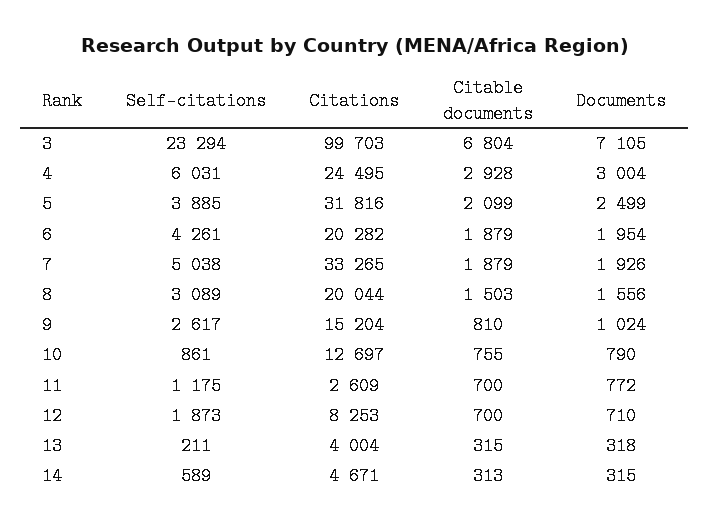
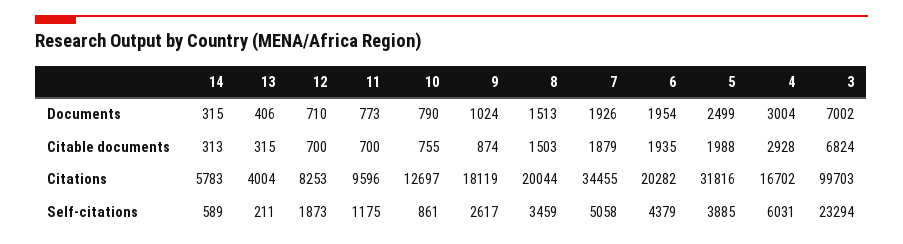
  {
    "Self-citations": {
      "3": 23294,
      "4": 6031,
      "5": 3885,
-     "6": 4261,
+     "6": 4379,
-     "7": 5038,
+     "7": 5058,
-     "8": 3089,
+     "8": 3459,
      "9": 2617,
      "10": 861,
      "11": 1175,
      "12": 1873,
      "13": 211,
      "14": 589
    },
    "Citations": {
      "3": 99703,
-     "4": 24495,
+     "4": 16702,
      "5": 31816,
      "6": 20282,
-     "7": 33265,
+     "7": 34455,
      "8": 20044,
-     "9": 15204,
+     "9": 18119,
      "10": 12697,
-     "11": 2609,
+     "11": 9596,
      "12": 8253,
      "13": 4004,
-     "14": 4671
+     "14": 5783
    },
    "Citable documents": {
-     "3": 6804,
+     "3": 6824,
      "4": 2928,
-     "5": 2099,
+     "5": 1988,
-     "6": 1879,
+     "6": 1935,
      "7": 1879,
      "8": 1503,
-     "9": 810,
+     "9": 874,
      "10": 755,
      "11": 700,
      "12": 700,
      "13": 315,
      "14": 313
    },
    "Documents": {
-     "3": 7105,
+     "3": 7002,
      "4": 3004,
      "5": 2499,
      "6": 1954,
      "7": 1926,
-     "8": 1556,
+     "8": 1513,
      "9": 1024,
      "10": 790,
-     "11": 772,
+     "11": 773,
      "12": 710,
-     "13": 318,
+     "13": 406,
      "14": 315
    }
  }

